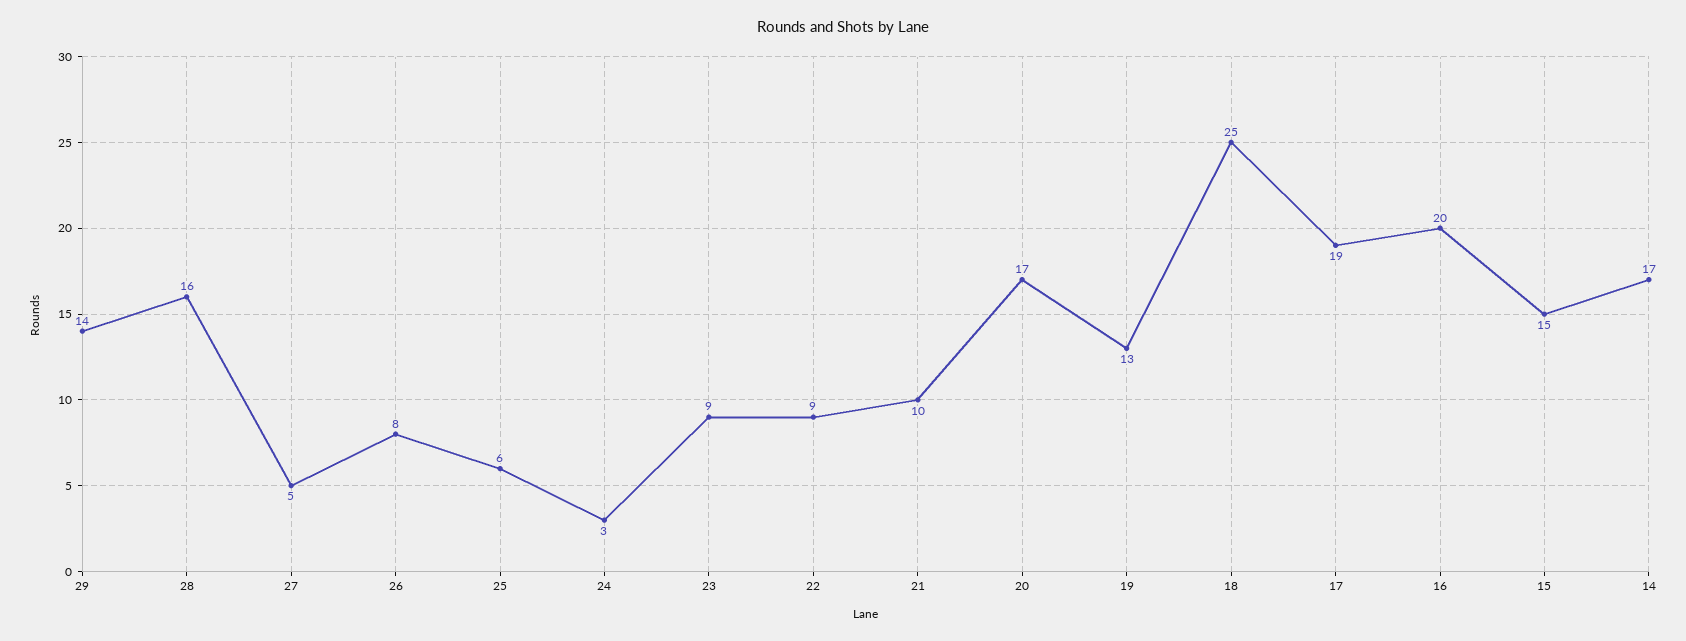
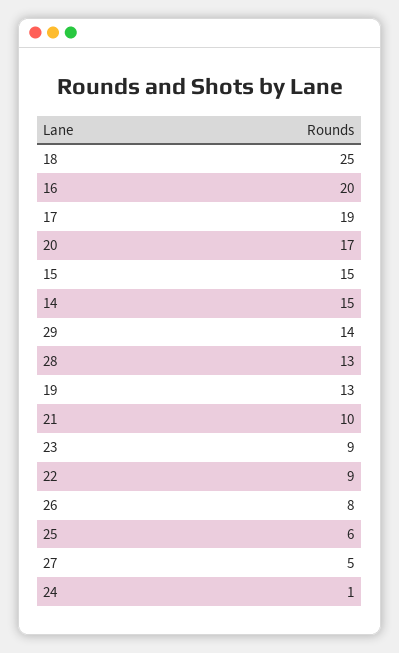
  {
    "29": 14,
-   "28": 16,
+   "28": 13,
    "27": 5,
    "26": 8,
    "25": 6,
-   "24": 3,
+   "24": 1,
    "23": 9,
    "22": 9,
    "21": 10,
    "20": 17,
    "19": 13,
    "18": 25,
    "17": 19,
    "16": 20,
    "15": 15,
-   "14": 17
+   "14": 15
  }

